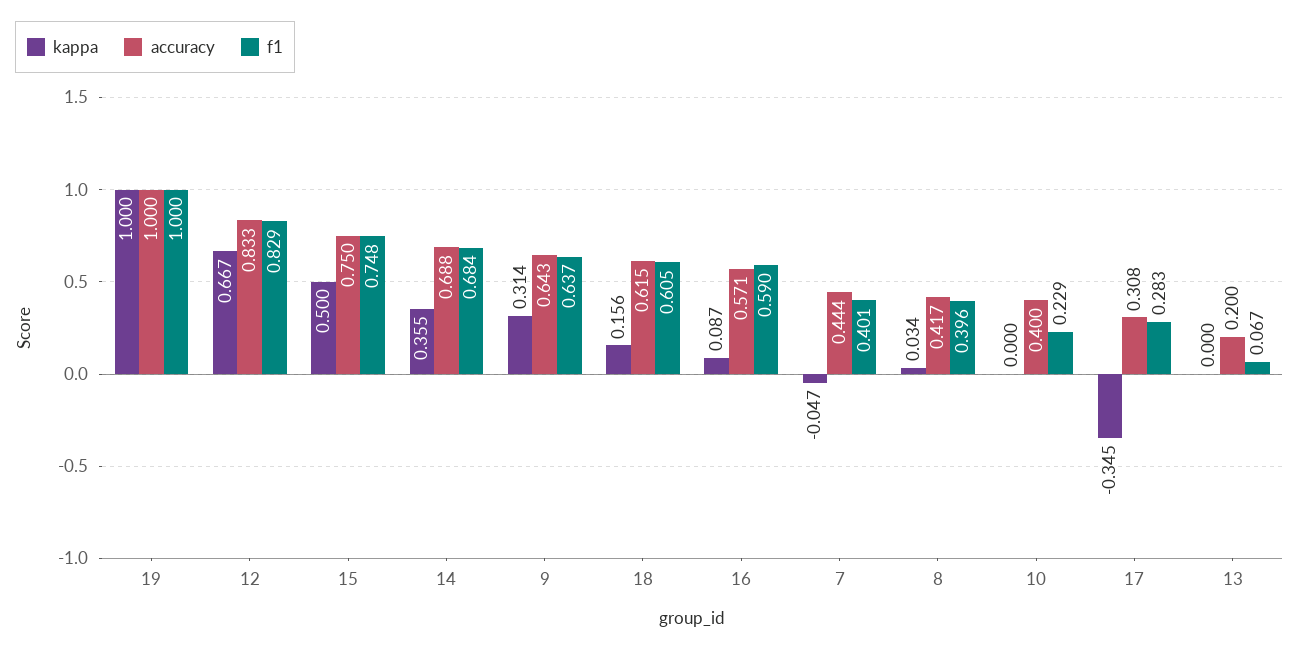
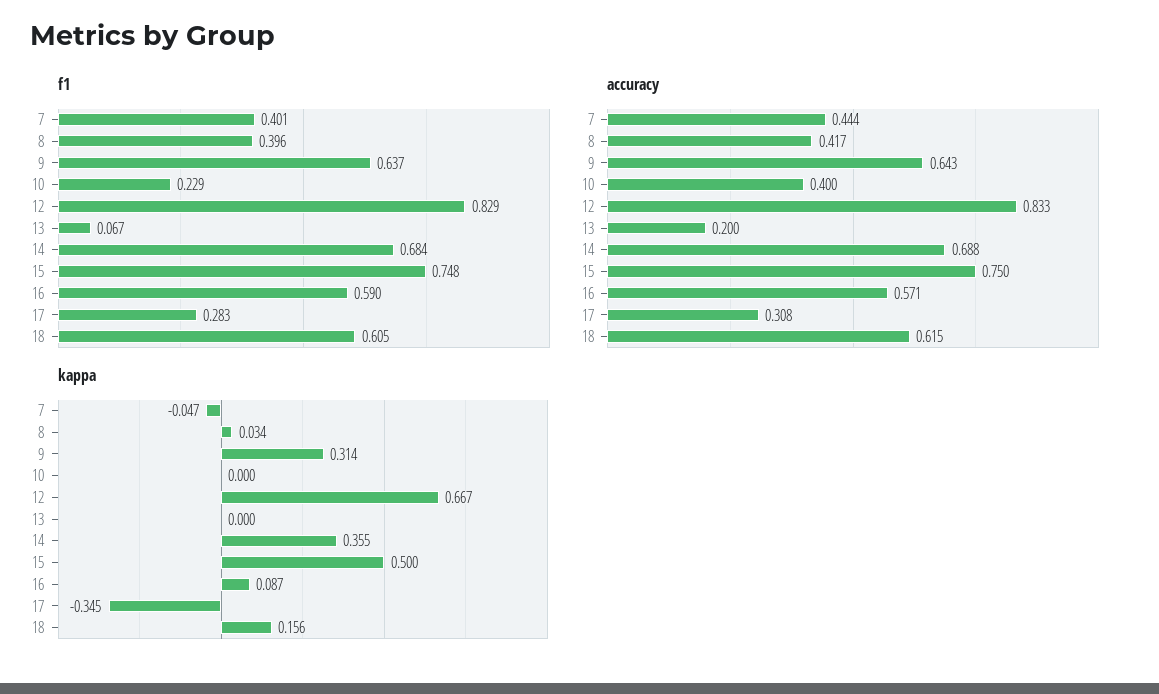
  {
    "kappa": {
-     "19": 1,
      "12": 0.667,
      "15": 0.5,
      "14": 0.355,
      "9": 0.314,
      "18": 0.156,
      "16": 0.087,
      "7": -0.047,
      "8": 0.034,
      "10": 0,
      "17": -0.345,
      "13": 0
    },
    "accuracy": {
-     "19": 1,
      "12": 0.833,
      "15": 0.75,
      "14": 0.688,
      "9": 0.643,
      "18": 0.615,
      "16": 0.571,
      "7": 0.444,
      "8": 0.417,
      "10": 0.4,
      "17": 0.308,
      "13": 0.2
    },
    "f1": {
-     "19": 1,
      "12": 0.829,
      "15": 0.748,
      "14": 0.684,
      "9": 0.637,
      "18": 0.605,
      "16": 0.59,
      "7": 0.401,
      "8": 0.396,
      "10": 0.229,
      "17": 0.283,
      "13": 0.067
    }
  }

